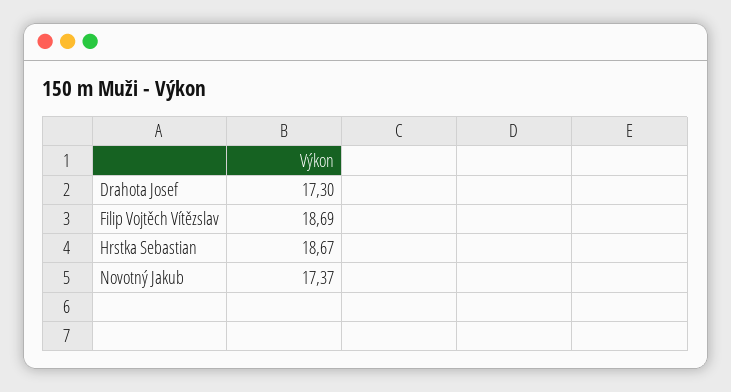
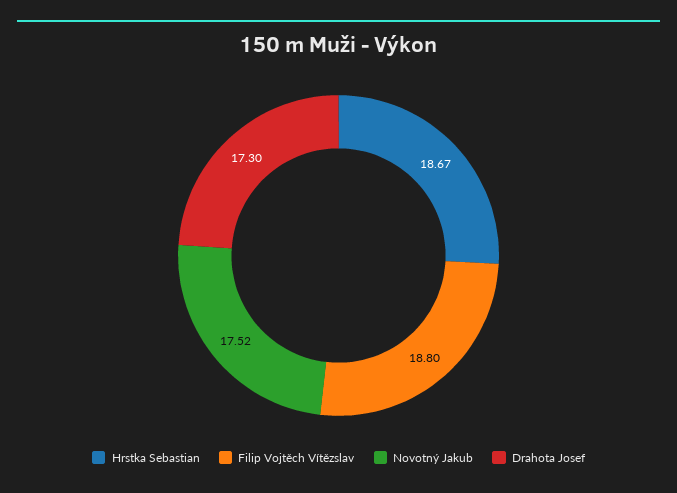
  {
    "Drahota Josef": 17.3,
-   "Filip Vojtěch Vítězslav": 18.69,
+   "Filip Vojtěch Vítězslav": 18.8,
    "Hrstka Sebastian": 18.67,
-   "Novotný Jakub": 17.37
+   "Novotný Jakub": 17.52
  }

